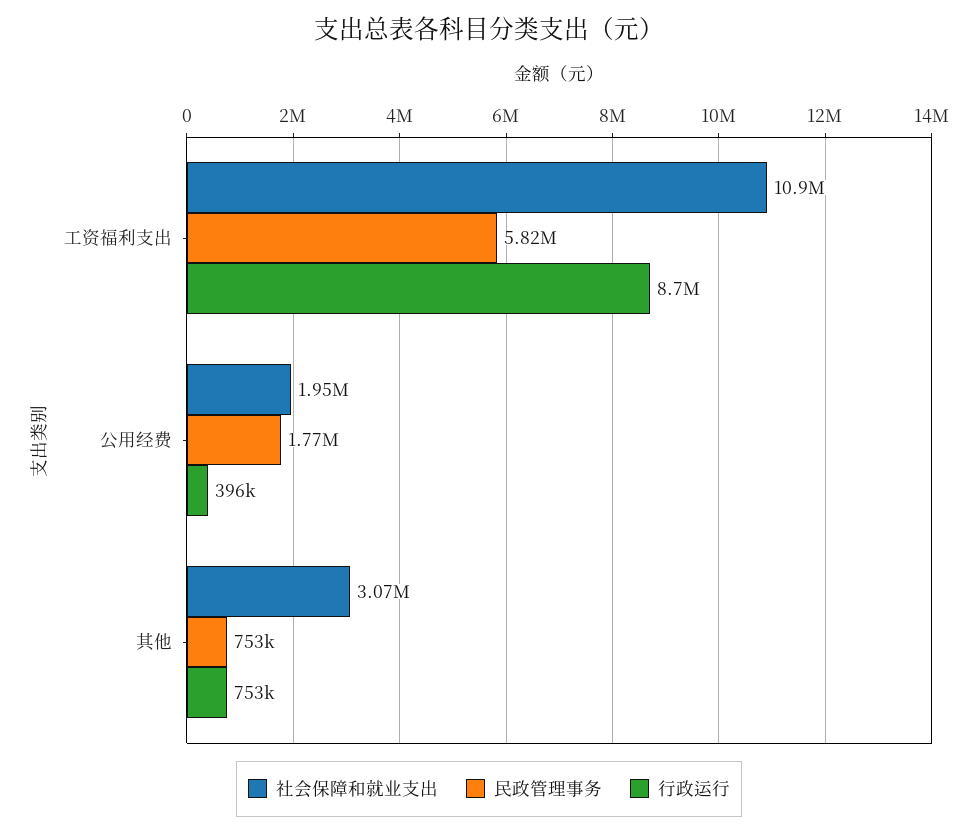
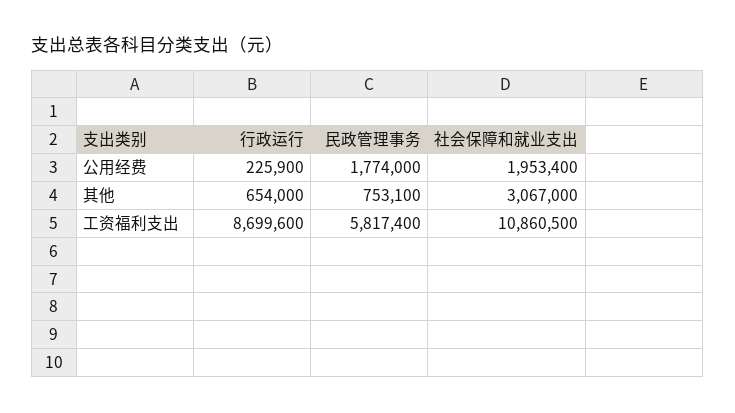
  {
    "社会保障和就业支出": {
      "工资福利支出": 10860500,
      "公用经费": 1953400,
      "其他": 3067000
    },
    "民政管理事务": {
      "工资福利支出": 5817400,
      "公用经费": 1774000,
      "其他": 753100
    },
    "行政运行": {
      "工资福利支出": 8699600,
-     "公用经费": 396000,
+     "公用经费": 225900,
-     "其他": 753000
+     "其他": 654000
    }
  }

